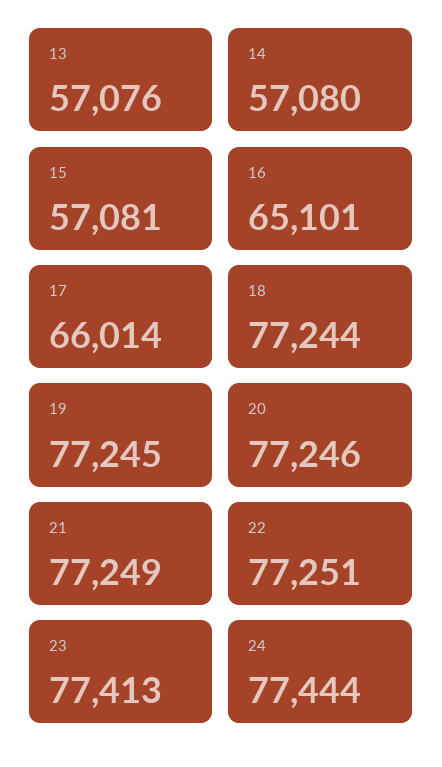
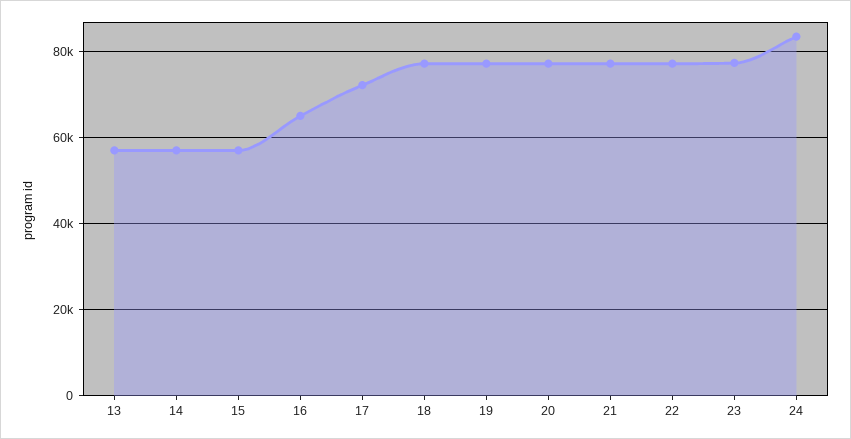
  {
    "13": 57076,
    "14": 57080,
    "15": 57081,
    "16": 65101,
-   "17": 66014,
+   "17": 72000,
    "18": 77244,
    "19": 77245,
    "20": 77246,
    "21": 77249,
    "22": 77251,
    "23": 77413,
-   "24": 77444
+   "24": 84000
  }

